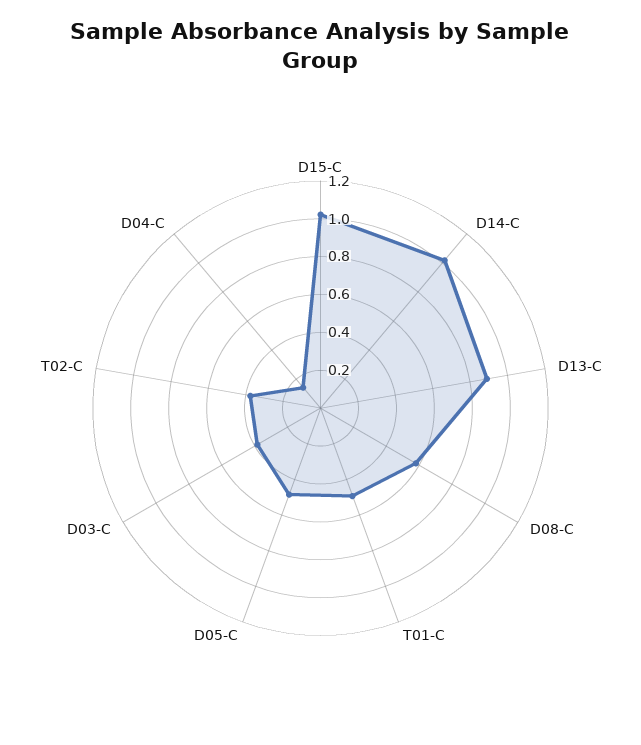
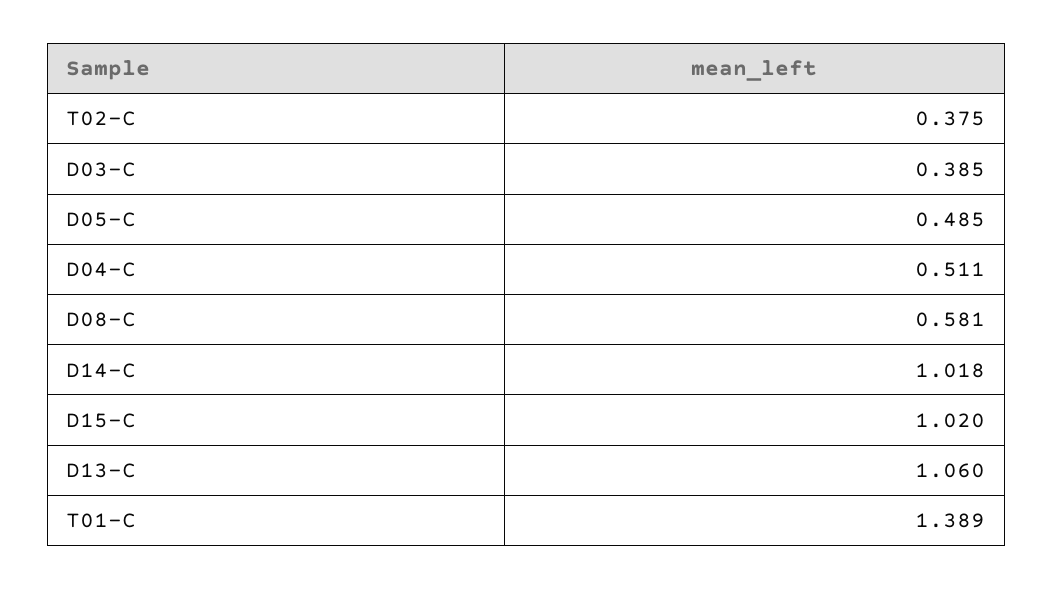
  {
    "D15-C": 1.02,
    "D14-C": 1.018,
-   "D13-C": 0.9,
+   "D13-C": 1.06,
    "D08-C": 0.581,
-   "T01-C": 0.5,
+   "T01-C": 1.389,
    "D05-C": 0.485,
    "D03-C": 0.385,
    "T02-C": 0.375,
-   "D04-C": 0.15
+   "D04-C": 0.511
  }

